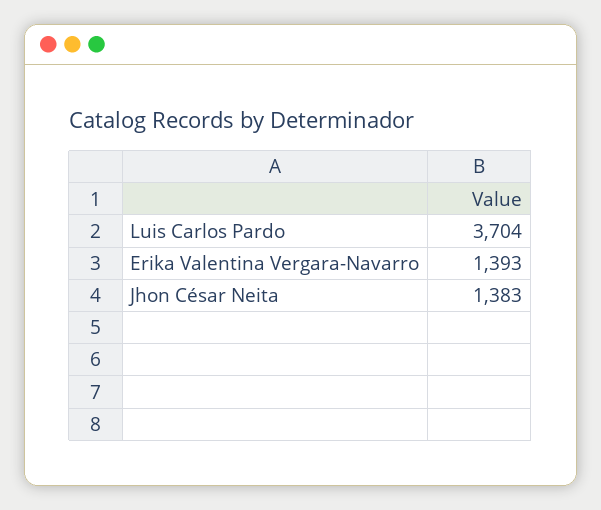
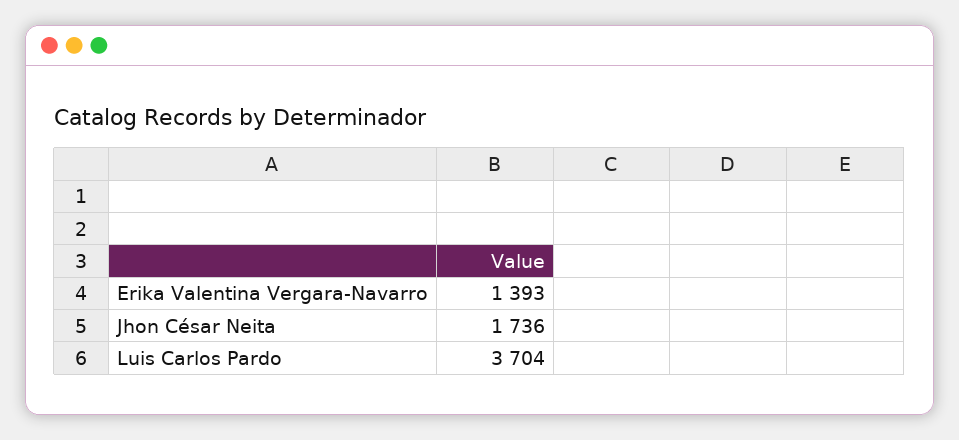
  {
    "Luis Carlos Pardo": 3704,
    "Erika Valentina Vergara-Navarro": 1393,
-   "Jhon César Neita": 1383
+   "Jhon César Neita": 1736
  }

